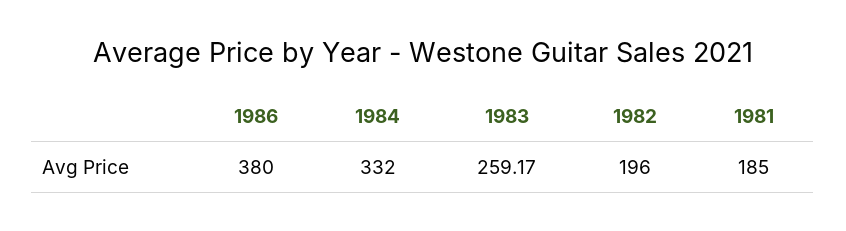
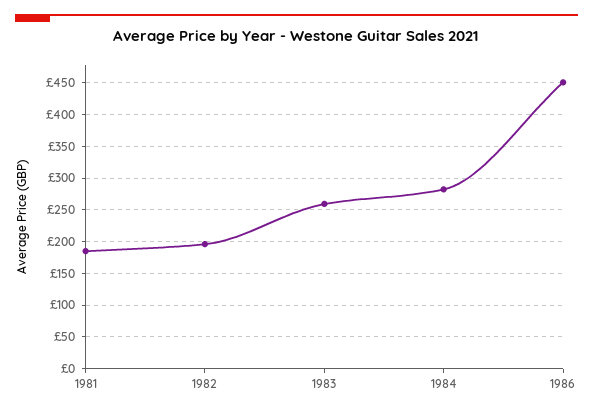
  {
-   "1986": 380,
+   "1986": 450,
-   "1984": 332,
+   "1984": 280,
    "1983": 259.17,
    "1982": 196,
    "1981": 185
  }

